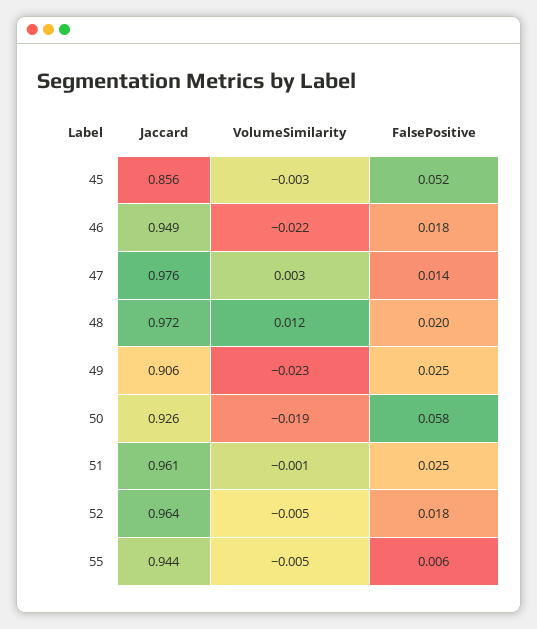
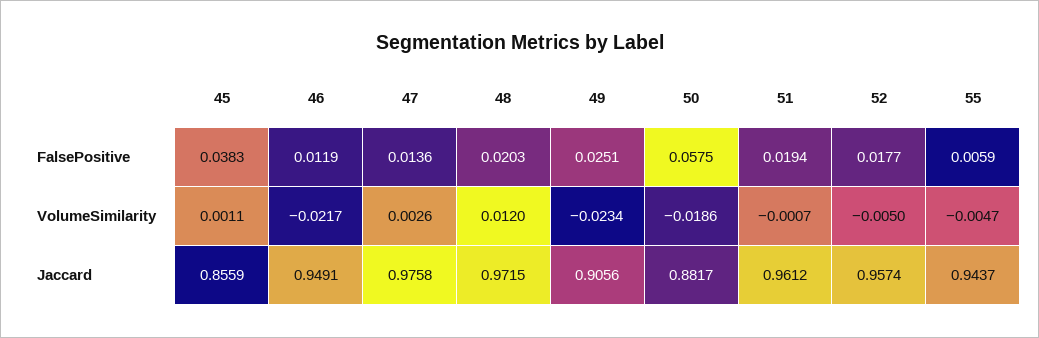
  {
    "Jaccard": {
      "45": 0.8559,
      "46": 0.9491,
      "47": 0.9758,
      "48": 0.9715,
      "49": 0.9056,
-     "50": 0.926,
+     "50": 0.8817,
      "51": 0.9612,
-     "52": 0.964,
+     "52": 0.9574,
      "55": 0.9437
    },
    "VolumeSimilarity": {
-     "45": -0.003,
+     "45": 0.0011,
      "46": -0.0217,
      "47": 0.0026,
      "48": 0.012,
      "49": -0.0234,
      "50": -0.0186,
      "51": -0.0007,
      "52": -0.005,
      "55": -0.0047
    },
    "FalsePositive": {
-     "45": 0.052,
+     "45": 0.0383,
-     "46": 0.018,
+     "46": 0.0119,
      "47": 0.0136,
      "48": 0.0203,
      "49": 0.0251,
      "50": 0.0575,
-     "51": 0.025,
+     "51": 0.0194,
      "52": 0.0177,
      "55": 0.0059
    }
  }

